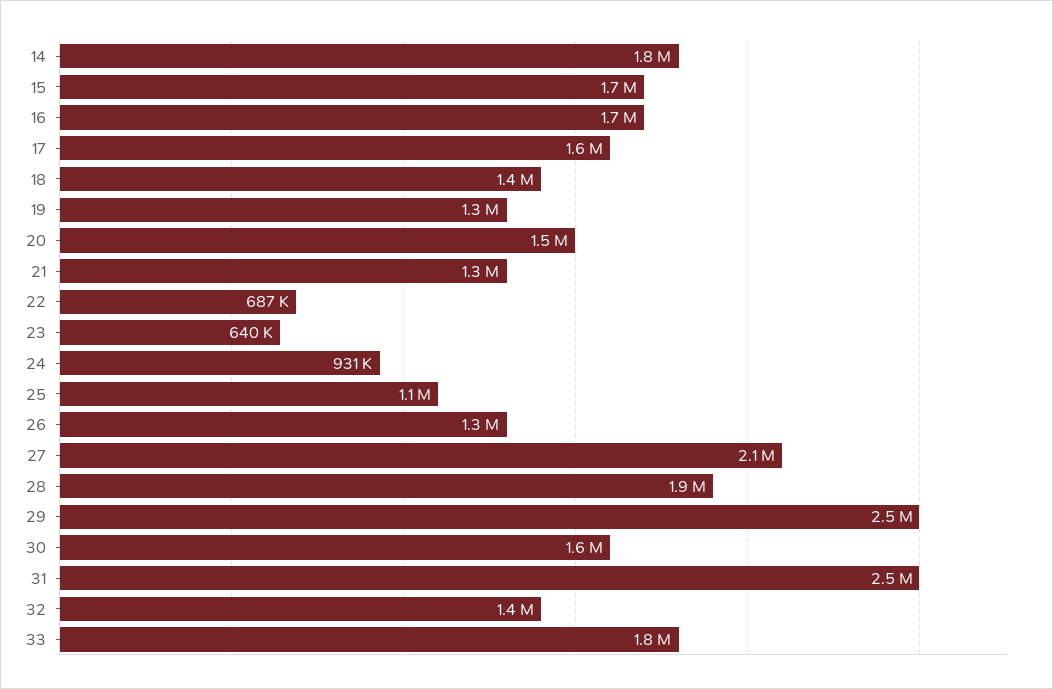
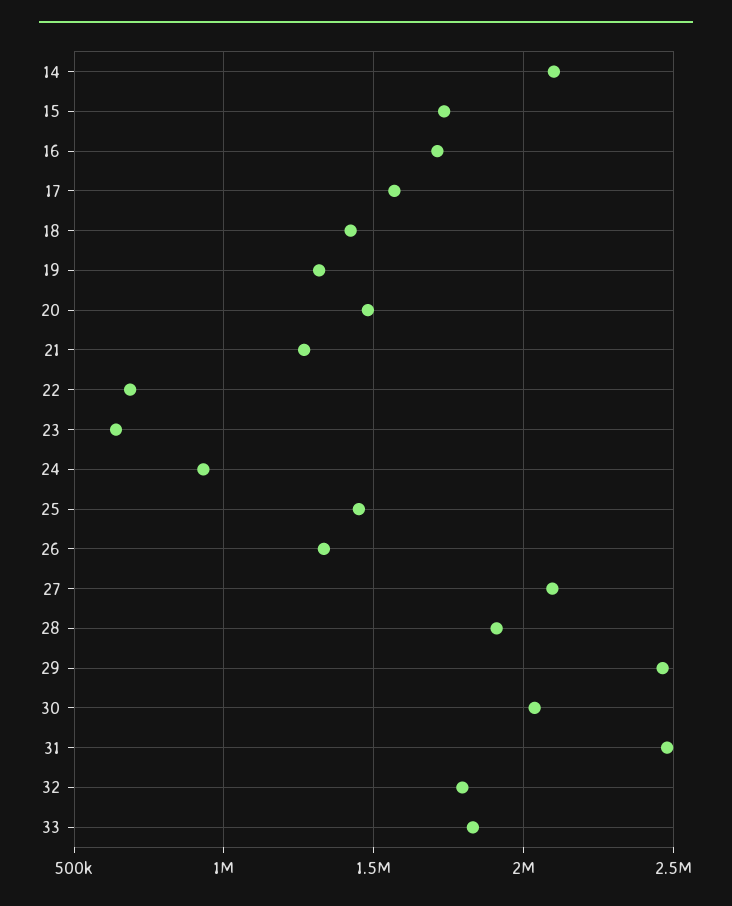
  {
-   "14": 1800000,
+   "14": 2100000,
    "15": 1700000,
    "16": 1700000,
    "17": 1600000,
    "18": 1400000,
    "19": 1300000,
    "20": 1500000,
    "21": 1300000,
    "22": 687000,
    "23": 640000,
    "24": 931000,
-   "25": 1100000,
+   "25": 1450000,
    "26": 1300000,
    "27": 2100000,
    "28": 1900000,
    "29": 2500000,
-   "30": 1600000,
+   "30": 2050000,
    "31": 2500000,
-   "32": 1400000,
+   "32": 1800000,
    "33": 1800000
  }

